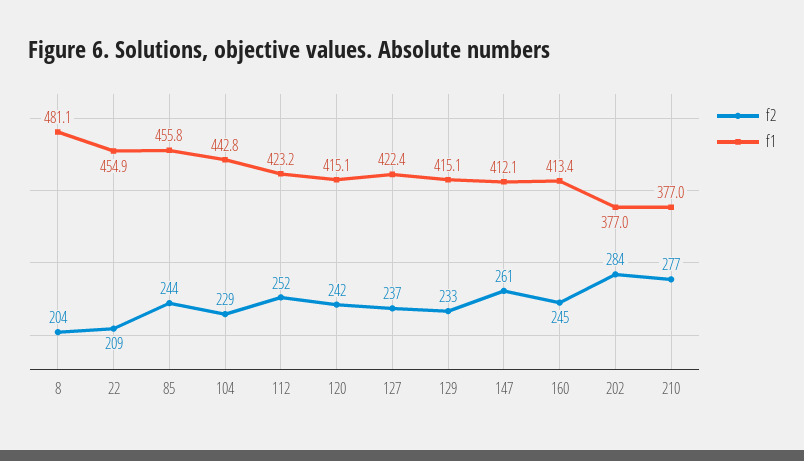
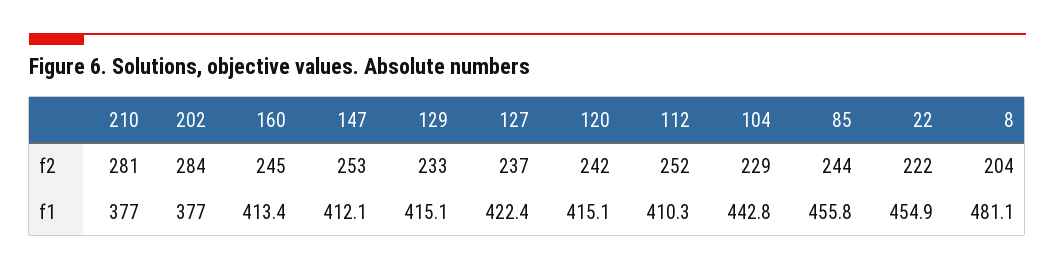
  {
    "f2": {
      "8": 204,
-     "22": 209,
+     "22": 222,
      "85": 244,
      "104": 229,
      "112": 252,
      "120": 242,
      "127": 237,
      "129": 233,
-     "147": 261,
+     "147": 253,
      "160": 245,
      "202": 284,
-     "210": 277
+     "210": 281
    },
    "f1": {
      "8": 481.1,
      "22": 454.9,
      "85": 455.8,
      "104": 442.8,
-     "112": 423.2,
+     "112": 410.3,
      "120": 415.1,
      "127": 422.4,
      "129": 415.1,
      "147": 412.1,
      "160": 413.4,
      "202": 377,
      "210": 377
    }
  }

